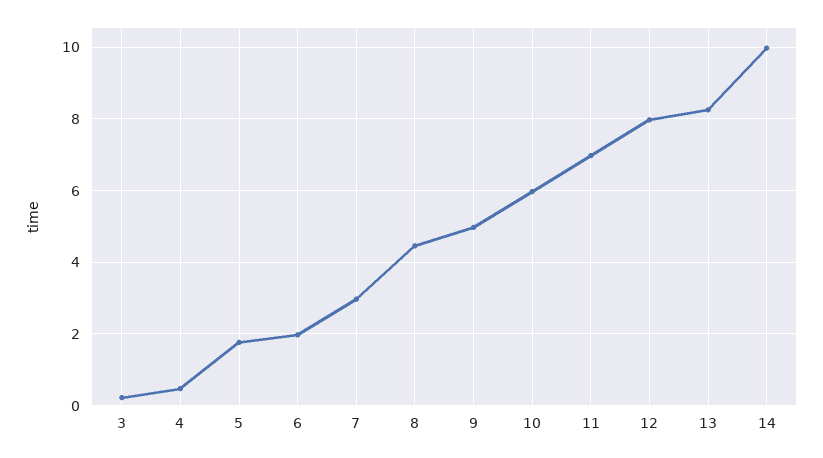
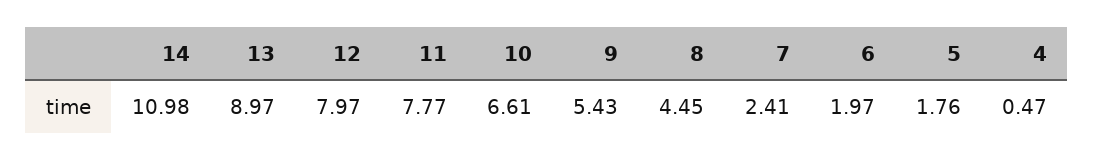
  {
-   "3": 0.2,
    "4": 0.47,
    "5": 1.76,
    "6": 1.97,
-   "7": 3,
+   "7": 2.41,
    "8": 4.45,
-   "9": 5,
+   "9": 5.43,
-   "10": 6,
+   "10": 6.61,
-   "11": 7,
+   "11": 7.77,
    "12": 7.97,
-   "13": 8.2,
+   "13": 8.97,
-   "14": 10
+   "14": 10.98
  }

